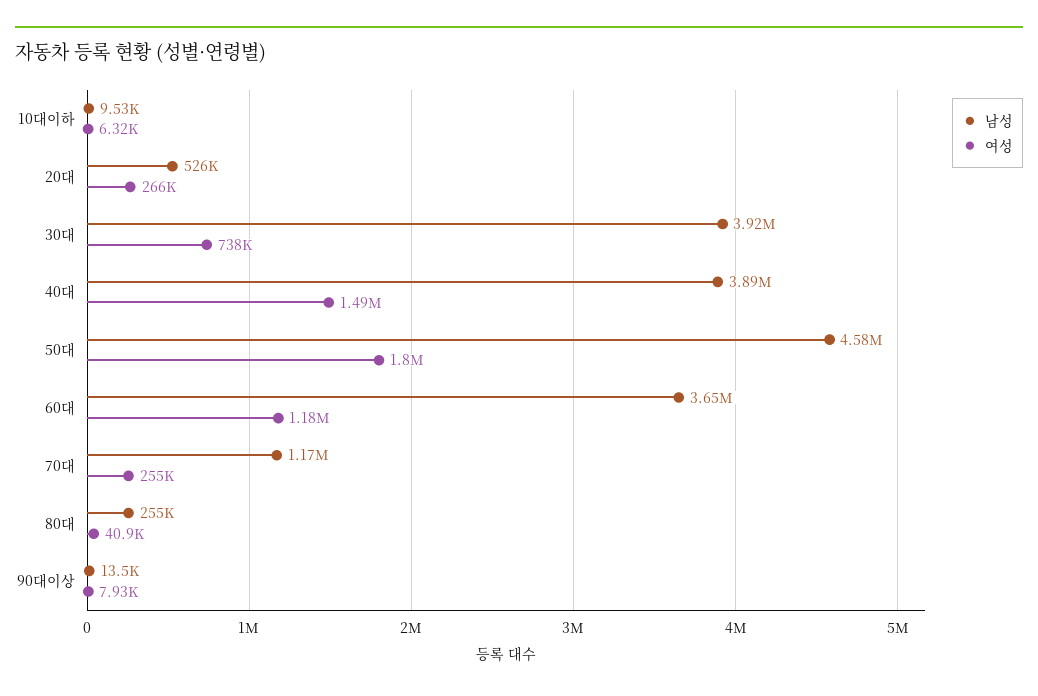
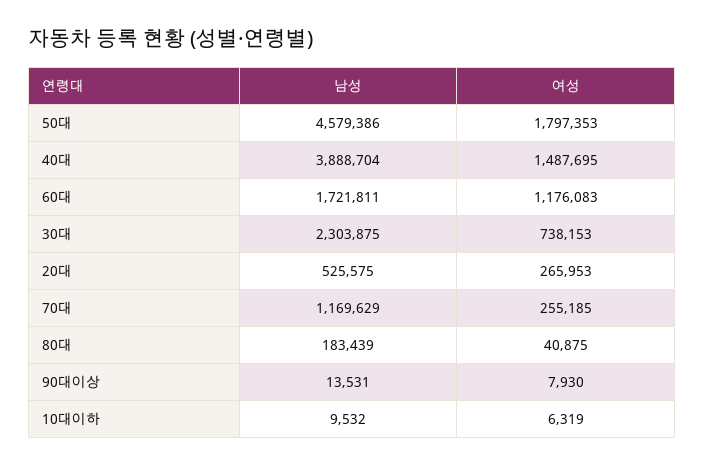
  {
    "남성": {
      "10대이하": 9532,
      "20대": 525575,
-     "30대": 3920000,
+     "30대": 2303875,
      "40대": 3888704,
      "50대": 4579386,
-     "60대": 3650000,
+     "60대": 1721811,
      "70대": 1169629,
-     "80대": 255000,
+     "80대": 183439,
      "90대이상": 13531
    },
    "여성": {
      "10대이하": 6319,
      "20대": 265953,
      "30대": 738153,
      "40대": 1487695,
      "50대": 1797353,
      "60대": 1176083,
      "70대": 255185,
      "80대": 40875,
      "90대이상": 7930
    }
  }

